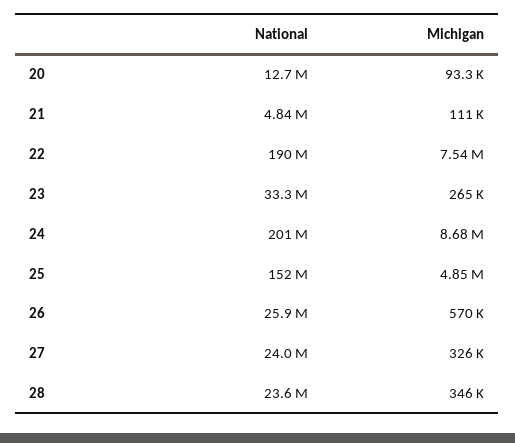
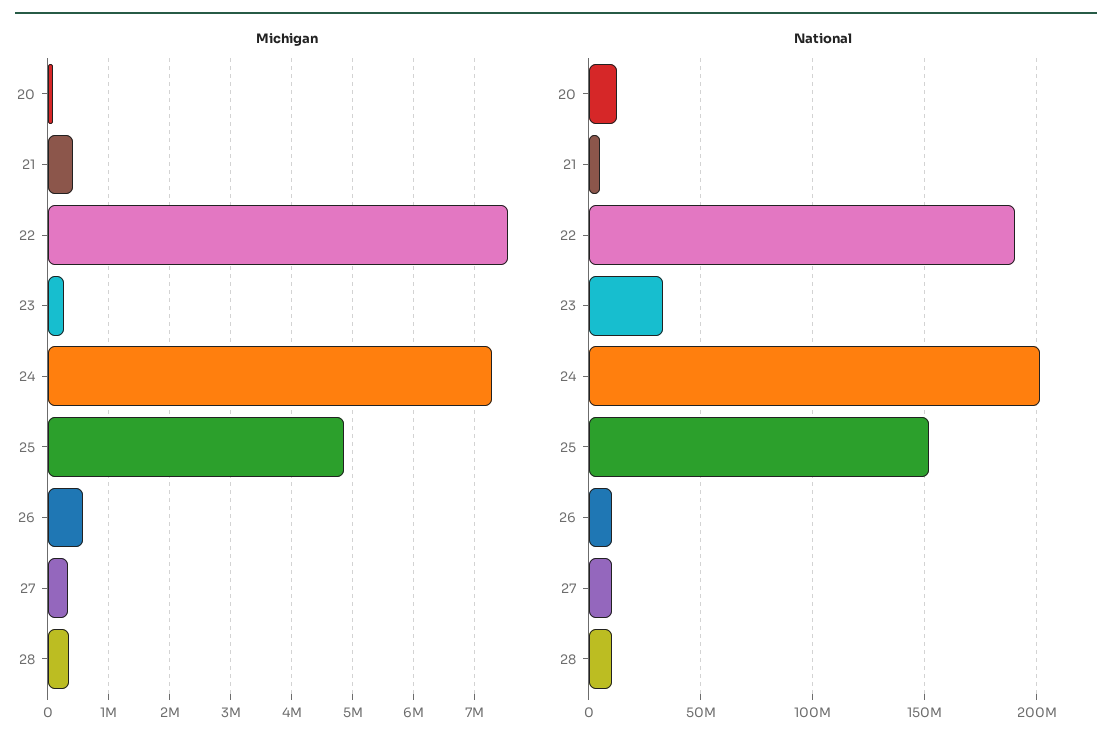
  {
    "National": {
      "20": 12700000,
      "21": 4840000,
      "22": 190000000,
      "23": 33300000,
      "24": 201000000,
      "25": 152000000,
-     "26": 25900000,
+     "26": 10000000,
-     "27": 24000000,
+     "27": 10000000,
-     "28": 23600000
+     "28": 10000000
    },
    "Michigan": {
      "20": 93300,
-     "21": 111000,
+     "21": 400000,
      "22": 7540000,
      "23": 265000,
-     "24": 8680000,
+     "24": 7300000,
      "25": 4850000,
      "26": 570000,
      "27": 326000,
      "28": 346000
    }
  }

